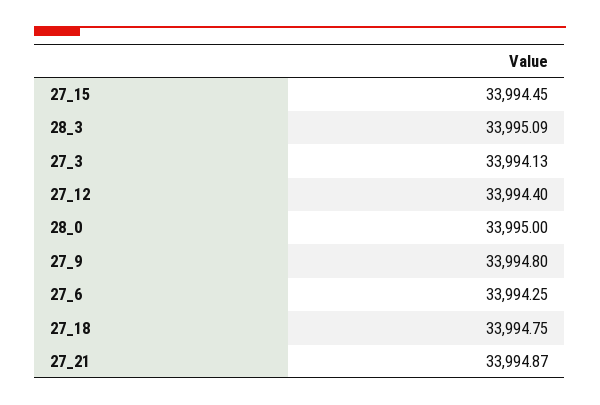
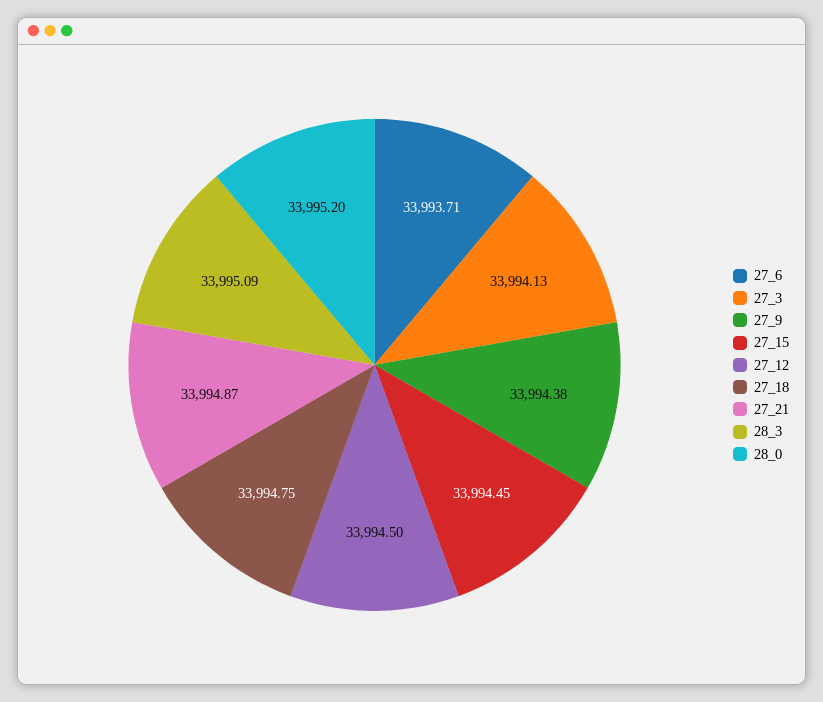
  {
    "27_15": 33994.45,
    "28_3": 33995.09,
    "27_3": 33994.13,
-   "27_12": 33994.4,
+   "27_12": 33994.5,
-   "28_0": 33995,
+   "28_0": 33995.2,
-   "27_9": 33994.8,
+   "27_9": 33994.38,
-   "27_6": 33994.25,
+   "27_6": 33993.71,
    "27_18": 33994.75,
    "27_21": 33994.87
  }

